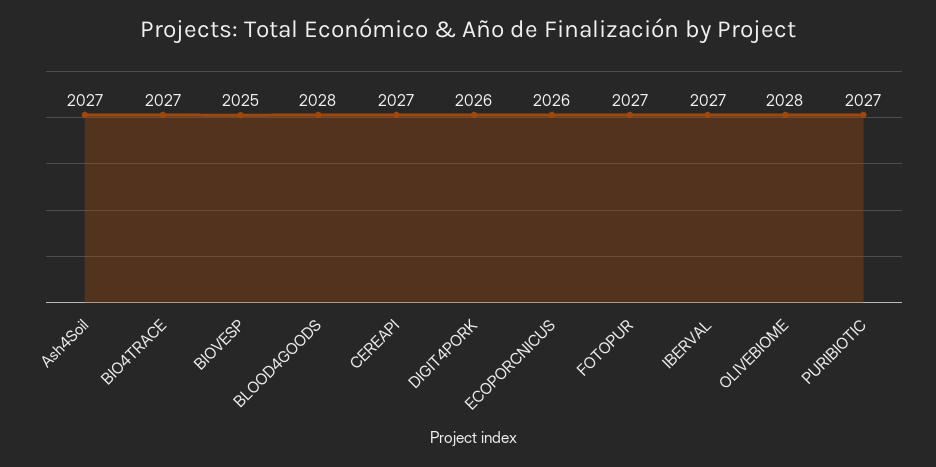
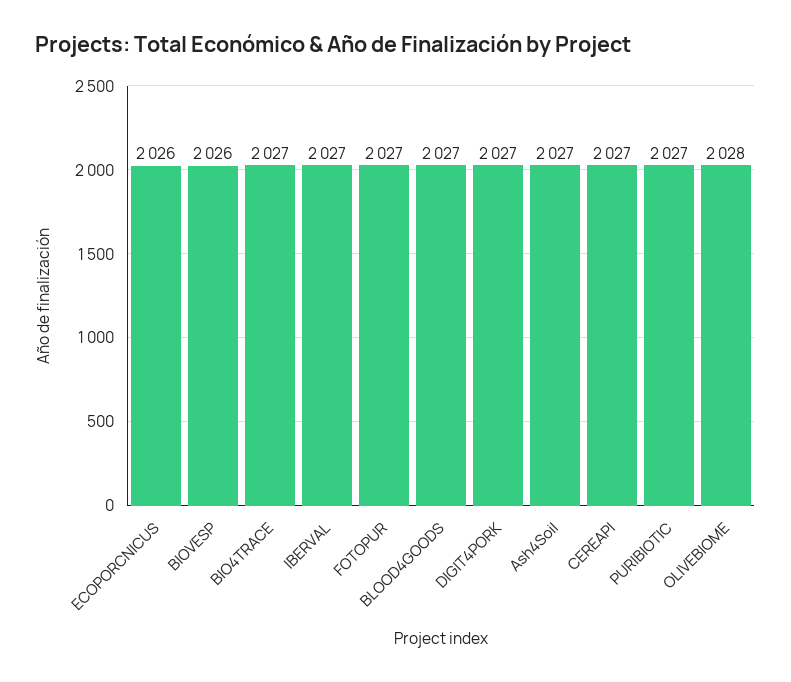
  {
    "Ash4Soil": 2027,
    "BIO4TRACE": 2027,
-   "BIOVESP": 2025,
+   "BIOVESP": 2026,
-   "BLOOD4GOODS": 2028,
+   "BLOOD4GOODS": 2027,
    "CEREAPI": 2027,
-   "DIGIT4PORK": 2026,
+   "DIGIT4PORK": 2027,
    "ECOPORCNICUS": 2026,
    "FOTOPUR": 2027,
    "IBERVAL": 2027,
    "OLIVEBIOME": 2028,
    "PURIBIOTIC": 2027
  }

